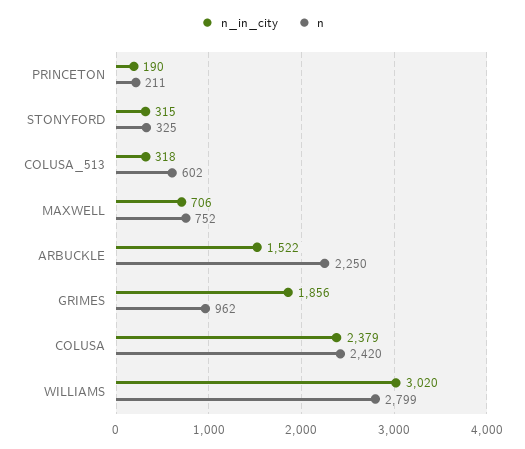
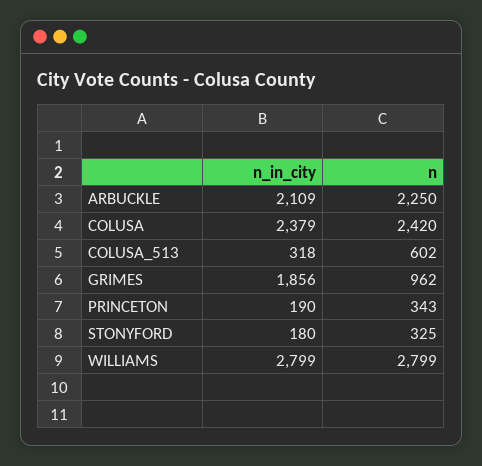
  {
    "n_in_city": {
      "PRINCETON": 190,
-     "STONYFORD": 315,
+     "STONYFORD": 180,
      "COLUSA_513": 318,
-     "MAXWELL": 706,
-     "ARBUCKLE": 1522,
+     "ARBUCKLE": 2109,
      "GRIMES": 1856,
      "COLUSA": 2379,
-     "WILLIAMS": 3020
+     "WILLIAMS": 2799
    },
    "n": {
-     "PRINCETON": 211,
+     "PRINCETON": 343,
      "STONYFORD": 325,
      "COLUSA_513": 602,
-     "MAXWELL": 752,
      "ARBUCKLE": 2250,
      "GRIMES": 962,
      "COLUSA": 2420,
      "WILLIAMS": 2799
    }
  }

